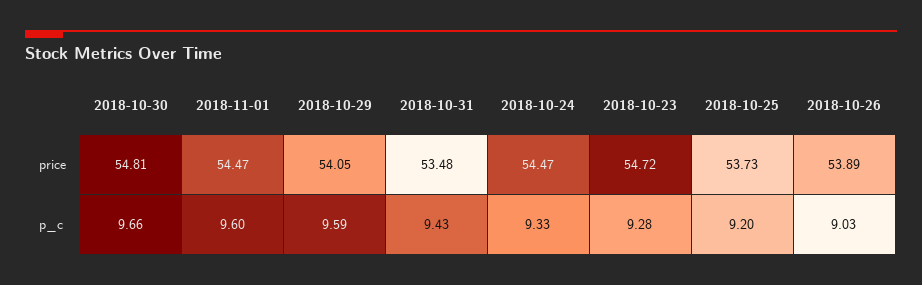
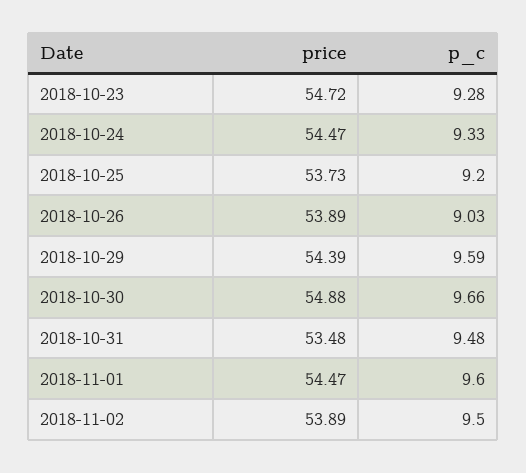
  {
    "2018-10-30": {
-     "price": 54.81,
+     "price": 54.88,
      "p_c": 9.66
    },
    "2018-11-01": {
      "price": 54.47,
      "p_c": 9.6
    },
    "2018-10-29": {
-     "price": 54.05,
+     "price": 54.39,
      "p_c": 9.59
    },
    "2018-10-31": {
      "price": 53.48,
-     "p_c": 9.43
+     "p_c": 9.48
    },
    "2018-10-24": {
      "price": 54.47,
      "p_c": 9.33
    },
    "2018-10-23": {
      "price": 54.72,
      "p_c": 9.28
    },
    "2018-10-25": {
      "price": 53.73,
      "p_c": 9.2
    },
    "2018-10-26": {
      "price": 53.89,
      "p_c": 9.03
-   }
+   },
+   "2018-11-02": {
+     "price": 53.89,
+     "p_c": 9.5
+   }
  }

